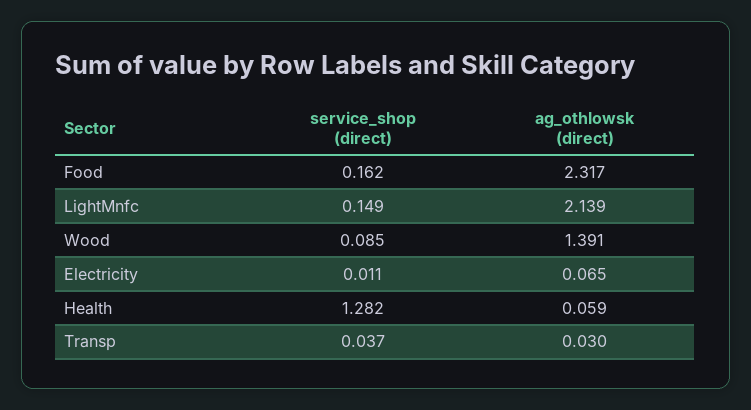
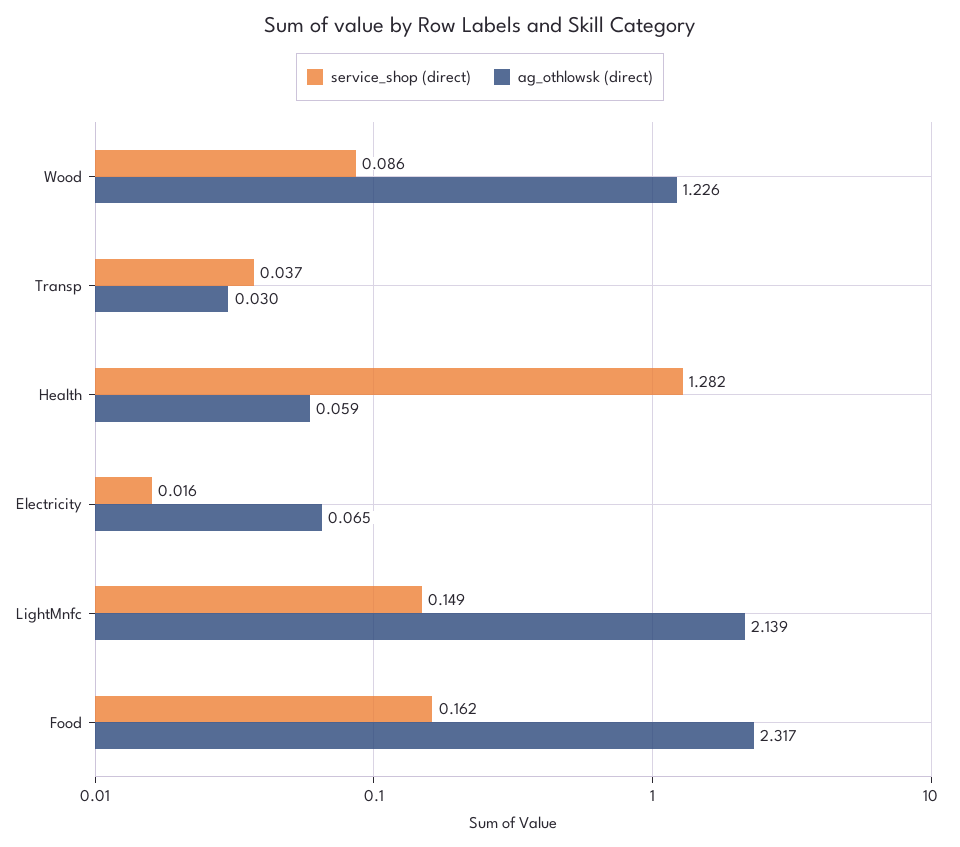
  {
    "service_shop (direct)": {
      "Food": 0.162,
      "LightMnfc": 0.149,
-     "Wood": 0.085,
+     "Wood": 0.086,
-     "Electricity": 0.011,
+     "Electricity": 0.016,
      "Health": 1.282,
      "Transp": 0.037
    },
    "ag_othlowsk (direct)": {
      "Food": 2.317,
      "LightMnfc": 2.139,
-     "Wood": 1.391,
+     "Wood": 1.226,
      "Electricity": 0.065,
      "Health": 0.059,
      "Transp": 0.03
    }
  }

